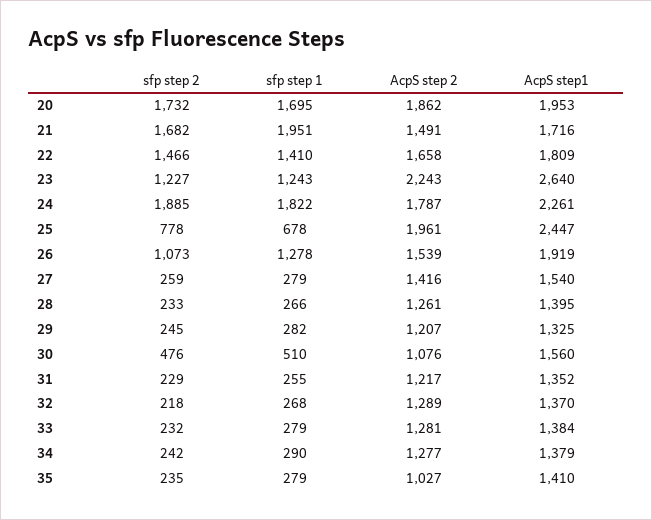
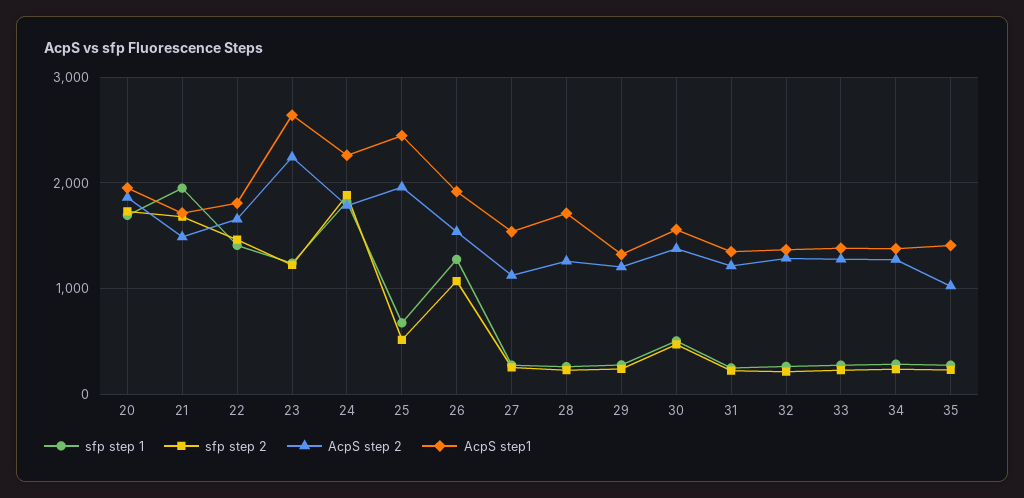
  {
    "sfp step 2": {
      "20": 1732,
      "21": 1682,
      "22": 1466,
      "23": 1227,
      "24": 1885,
-     "25": 778,
+     "25": 500,
      "26": 1073,
      "27": 259,
      "28": 233,
      "29": 245,
      "30": 476,
      "31": 229,
      "32": 218,
      "33": 232,
      "34": 242,
      "35": 235
    },
    "sfp step 1": {
      "20": 1695,
      "21": 1951,
      "22": 1410,
      "23": 1243,
      "24": 1822,
      "25": 678,
      "26": 1278,
      "27": 279,
      "28": 266,
      "29": 282,
      "30": 510,
      "31": 255,
      "32": 268,
      "33": 279,
      "34": 290,
      "35": 279
    },
    "AcpS step 2": {
      "20": 1862,
      "21": 1491,
      "22": 1658,
      "23": 2243,
      "24": 1787,
      "25": 1961,
      "26": 1539,
-     "27": 1416,
+     "27": 1100,
      "28": 1261,
      "29": 1207,
-     "30": 1076,
+     "30": 1400,
      "31": 1217,
      "32": 1289,
      "33": 1281,
      "34": 1277,
      "35": 1027
    },
    "AcpS step1": {
      "20": 1953,
      "21": 1716,
      "22": 1809,
      "23": 2640,
      "24": 2261,
      "25": 2447,
      "26": 1919,
      "27": 1540,
-     "28": 1395,
+     "28": 1700,
      "29": 1325,
      "30": 1560,
      "31": 1352,
      "32": 1370,
      "33": 1384,
      "34": 1379,
      "35": 1410
    }
  }

